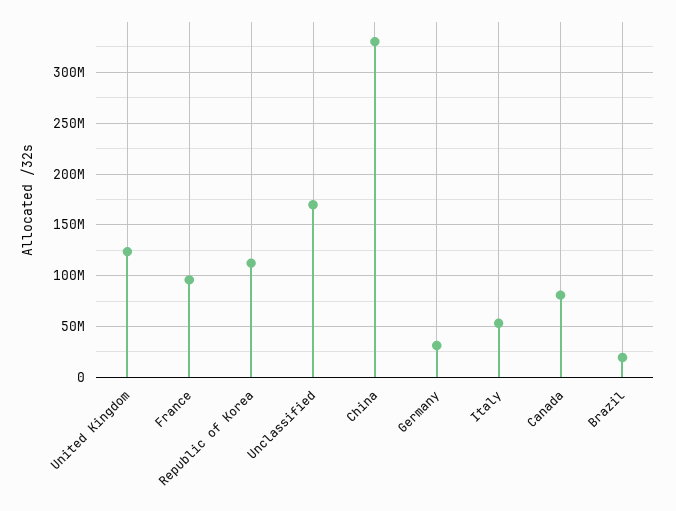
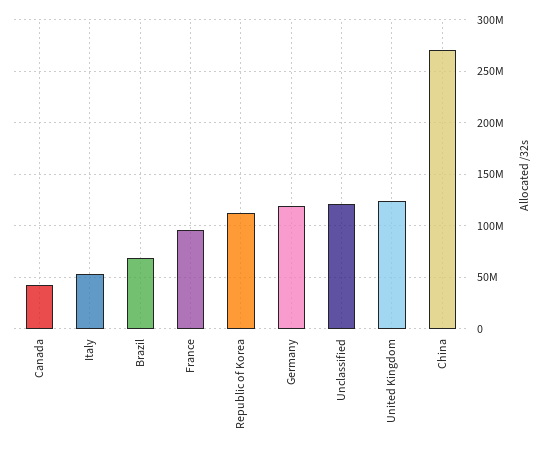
  {
    "United Kingdom": 120000000,
    "France": 100000000,
    "Republic of Korea": 110000000,
-   "Unclassified": 170000000,
+   "Unclassified": 120000000,
-   "China": 330000000,
+   "China": 270000000,
-   "Germany": 30000000,
+   "Germany": 120000000,
    "Italy": 50000000,
-   "Canada": 80000000,
+   "Canada": 40000000,
-   "Brazil": 20000000
+   "Brazil": 70000000
  }

